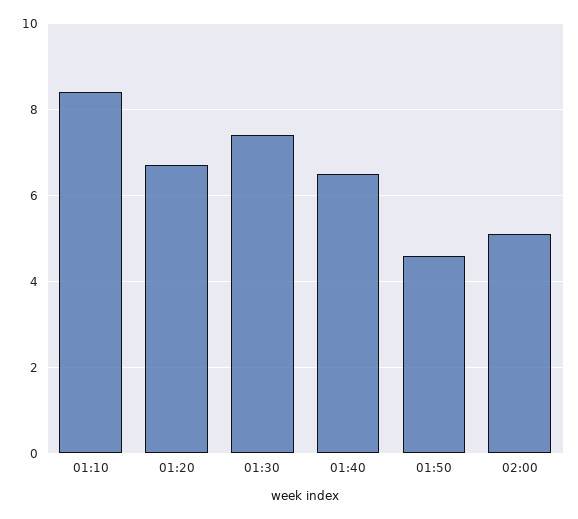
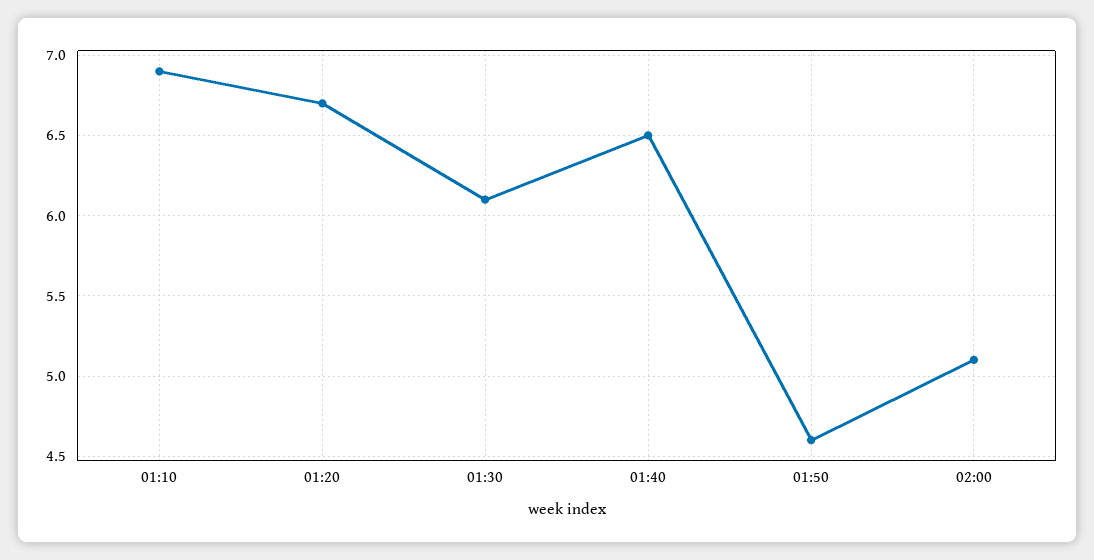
  {
-   "01:10": 8.5,
+   "01:10": 6.9,
    "01:20": 6.7,
-   "01:30": 7.5,
+   "01:30": 6.1,
    "01:40": 6.5,
    "01:50": 4.6,
    "02:00": 5.1
  }

